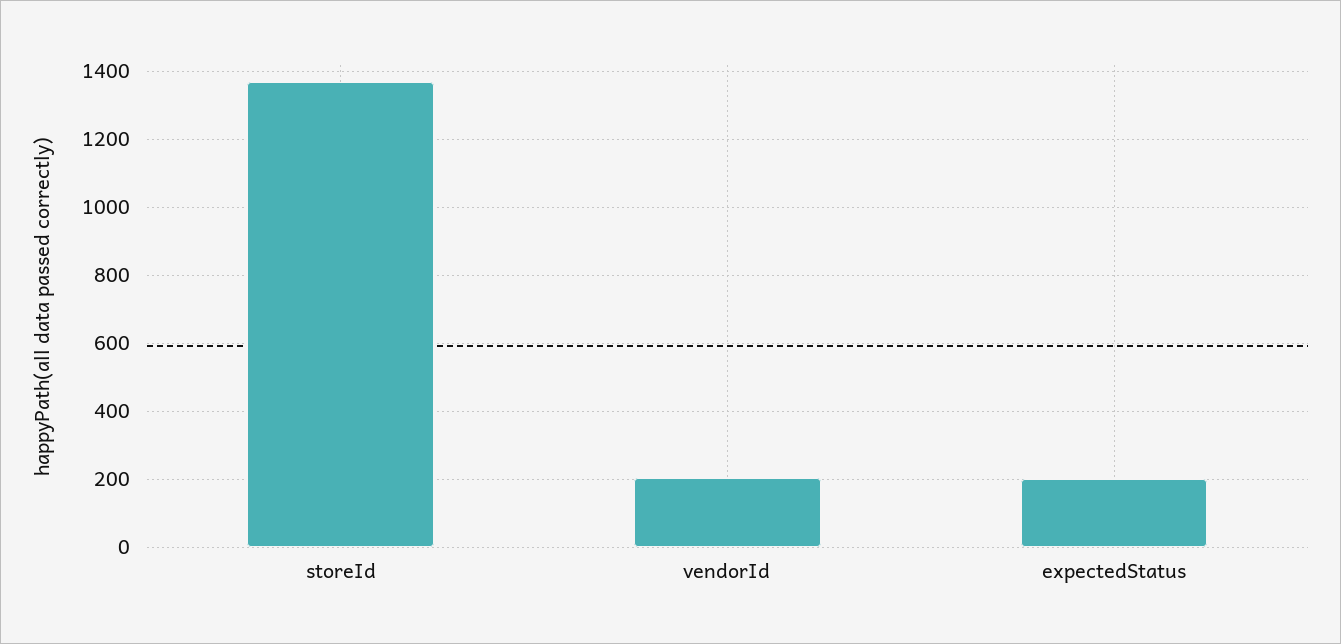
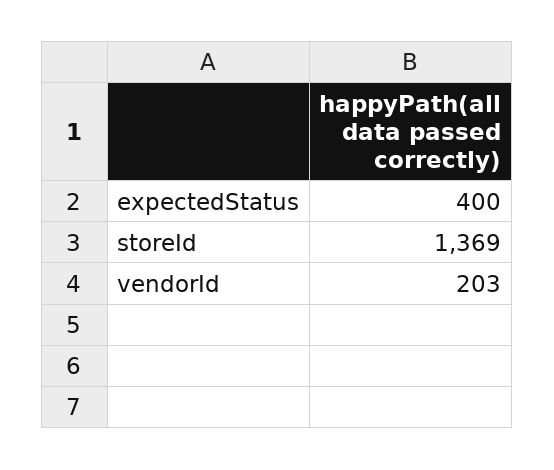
  {
    "storeId": 1369,
    "vendorId": 203,
-   "expectedStatus": 200
+   "expectedStatus": 400
  }

